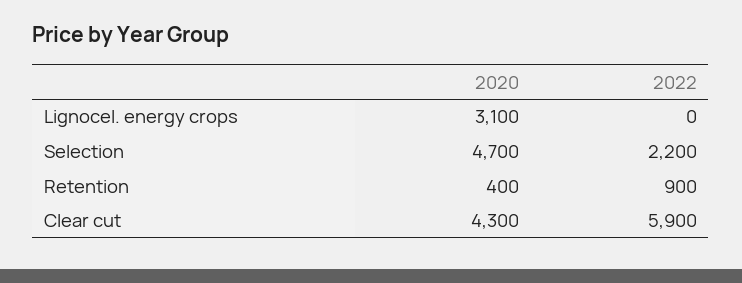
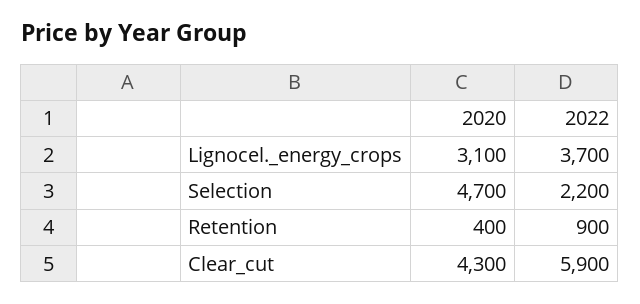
  {
    "2020": {
      "Lignocel. energy crops": 3100,
      "Selection": 4700,
      "Retention": 400,
      "Clear cut": 4300
    },
    "2022": {
-     "Lignocel. energy crops": 0,
+     "Lignocel. energy crops": 3700,
      "Selection": 2200,
      "Retention": 900,
      "Clear cut": 5900
    }
  }

